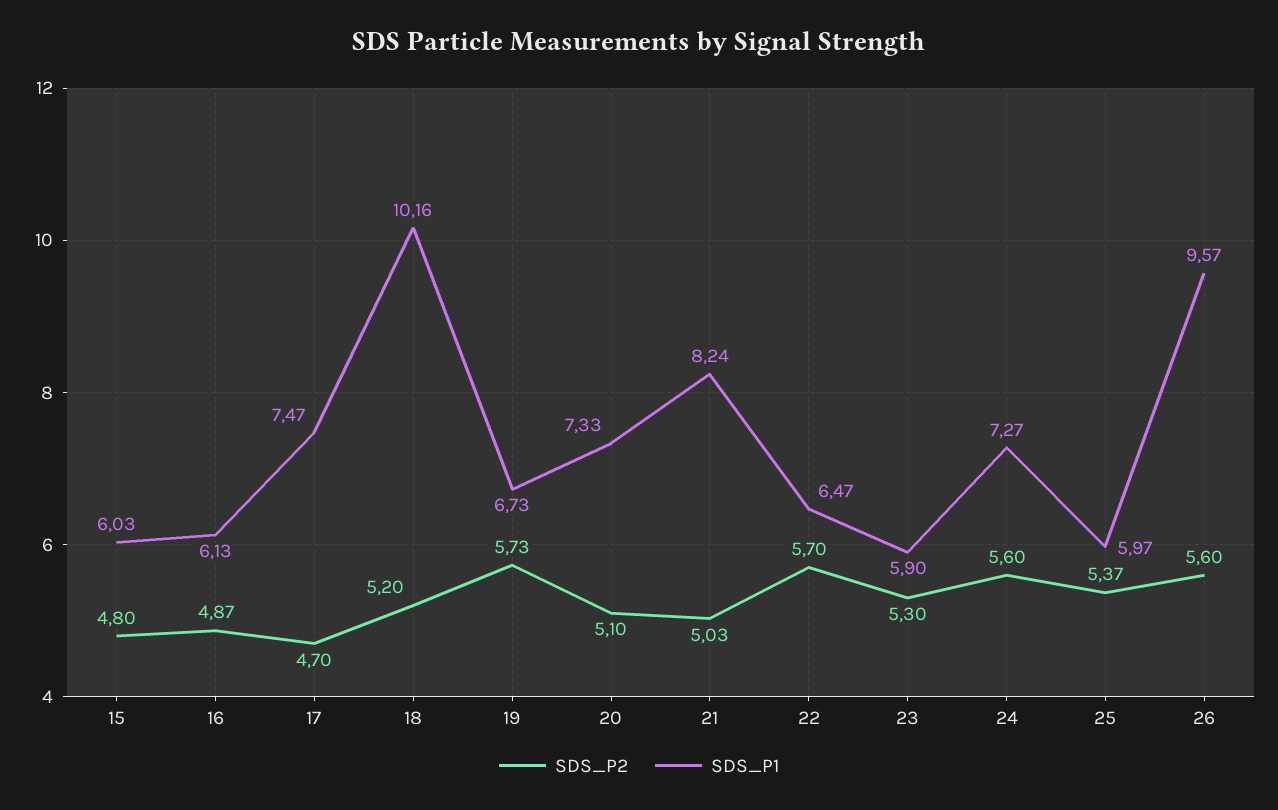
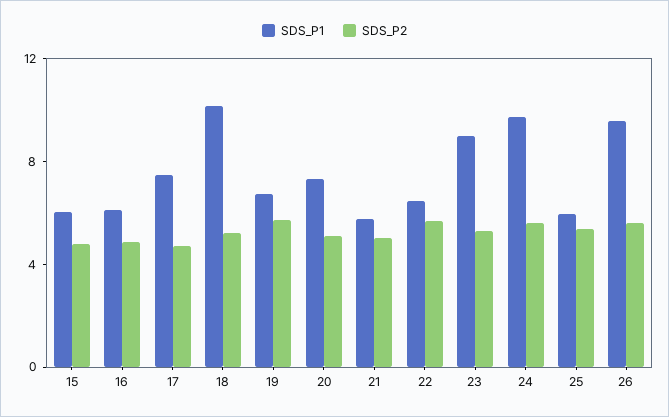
  {
    "SDS_P2": {
      "15": 4.8,
      "16": 4.87,
      "17": 4.7,
      "18": 5.2,
      "19": 5.73,
      "20": 5.1,
      "21": 5.03,
      "22": 5.7,
      "23": 5.3,
      "24": 5.6,
      "25": 5.37,
      "26": 5.6
    },
    "SDS_P1": {
      "15": 6.03,
      "16": 6.13,
      "17": 7.47,
      "18": 10.16,
      "19": 6.73,
      "20": 7.33,
-     "21": 8.24,
+     "21": 6,
      "22": 6.47,
-     "23": 5.9,
+     "23": 9,
-     "24": 7.27,
+     "24": 10,
      "25": 5.97,
      "26": 9.57
    }
  }

